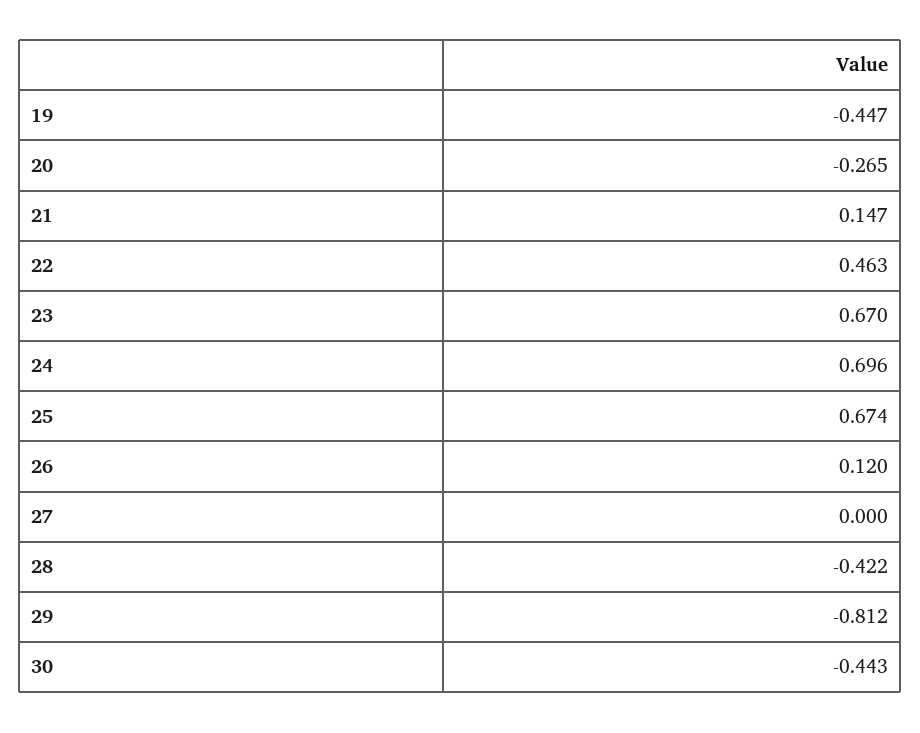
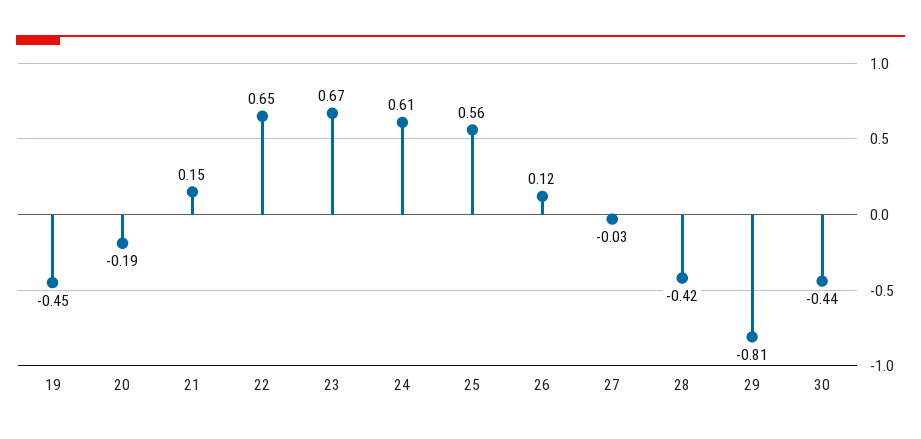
  {
    "19": -0.447,
-   "20": -0.265,
+   "20": -0.19,
    "21": 0.147,
-   "22": 0.463,
+   "22": 0.65,
    "23": 0.67,
-   "24": 0.696,
+   "24": 0.61,
-   "25": 0.674,
+   "25": 0.56,
    "26": 0.12,
-   "27": 0,
+   "27": -0.03,
    "28": -0.422,
    "29": -0.812,
    "30": -0.443
  }

